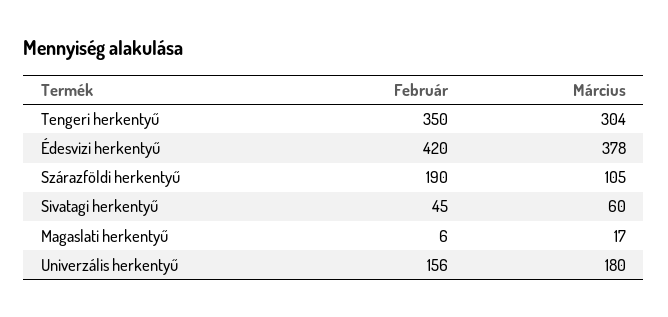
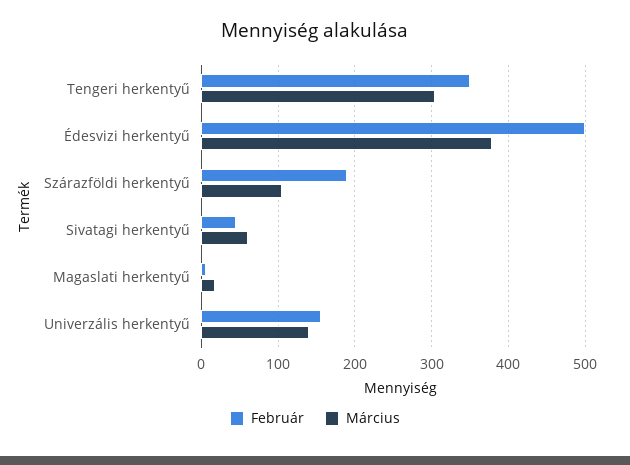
  {
    "Február": {
      "Tengeri herkentyű": 350,
-     "Édesvizi herkentyű": 420,
+     "Édesvizi herkentyű": 500,
      "Szárazföldi herkentyű": 190,
      "Sivatagi herkentyű": 45,
      "Magaslati herkentyű": 6,
      "Univerzális herkentyű": 156
    },
    "Március": {
      "Tengeri herkentyű": 304,
      "Édesvizi herkentyű": 378,
      "Szárazföldi herkentyű": 105,
      "Sivatagi herkentyű": 60,
      "Magaslati herkentyű": 17,
-     "Univerzális herkentyű": 180
+     "Univerzális herkentyű": 140
    }
  }

